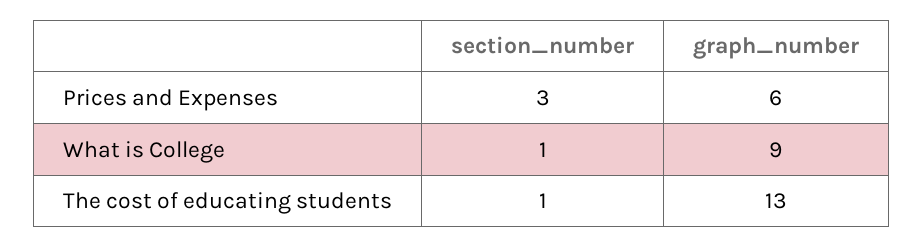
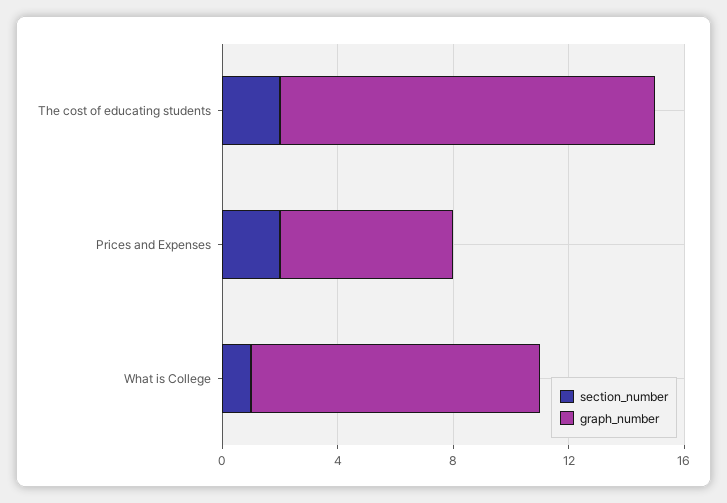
  {
    "section_number": {
-     "Prices and Expenses": 3,
+     "Prices and Expenses": 2,
      "What is College": 1,
-     "The cost of educating students": 1
+     "The cost of educating students": 2
    },
    "graph_number": {
      "Prices and Expenses": 6,
-     "What is College": 9,
+     "What is College": 10,
      "The cost of educating students": 13
    }
  }

